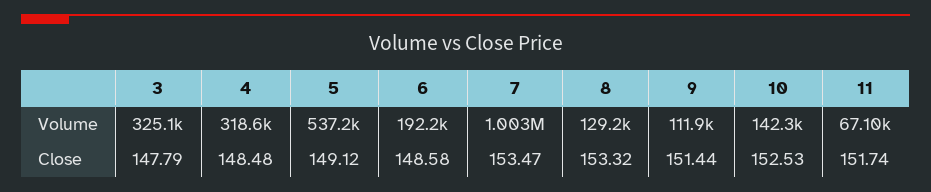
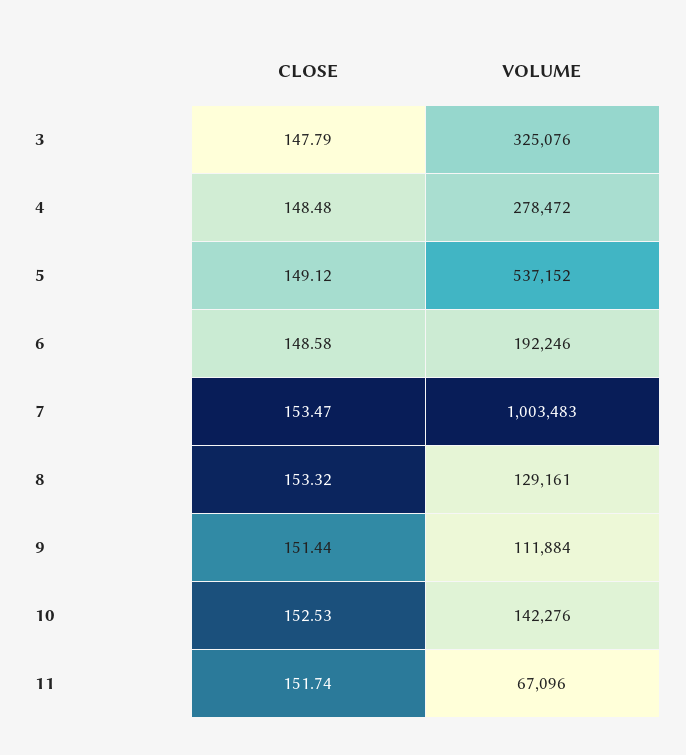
  {
    "3": {
      "Volume": 325076,
      "Close": 147.79
    },
    "4": {
-     "Volume": 318600,
+     "Volume": 278472,
      "Close": 148.48
    },
    "5": {
      "Volume": 537152,
      "Close": 149.12
    },
    "6": {
      "Volume": 192246,
      "Close": 148.58
    },
    "7": {
      "Volume": 1003483,
      "Close": 153.47
    },
    "8": {
      "Volume": 129161,
      "Close": 153.32
    },
    "9": {
      "Volume": 111884,
      "Close": 151.44
    },
    "10": {
      "Volume": 142276,
      "Close": 152.53
    },
    "11": {
      "Volume": 67096,
      "Close": 151.74
    }
  }

